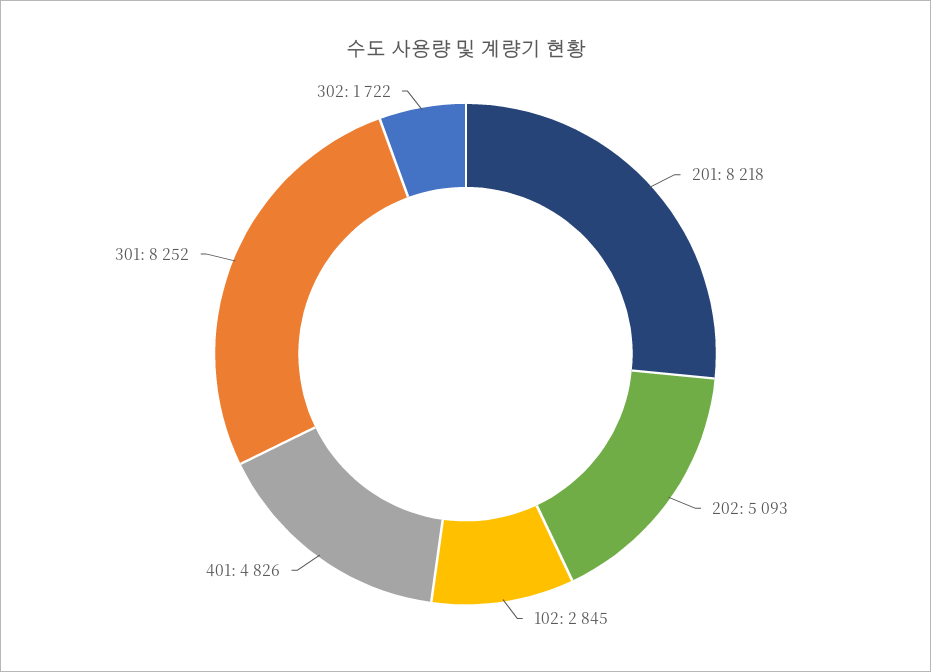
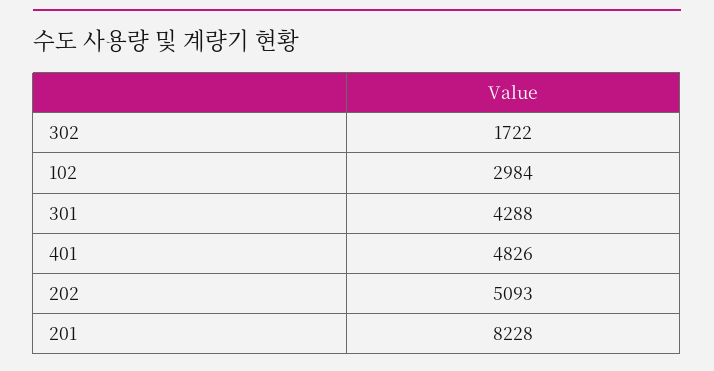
  {
-   "201": 8218,
+   "201": 8228,
    "202": 5093,
-   "102": 2845,
+   "102": 2984,
    "401": 4826,
-   "301": 8252,
+   "301": 4288,
    "302": 1722
  }

